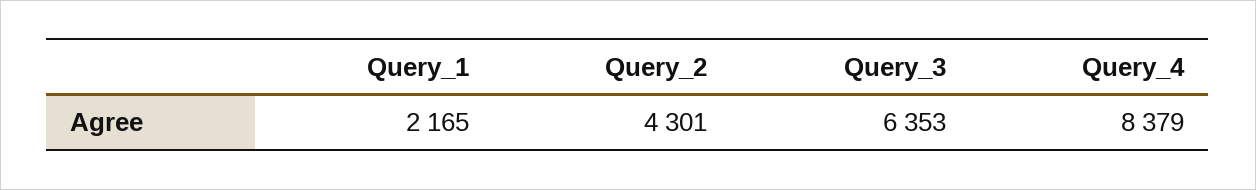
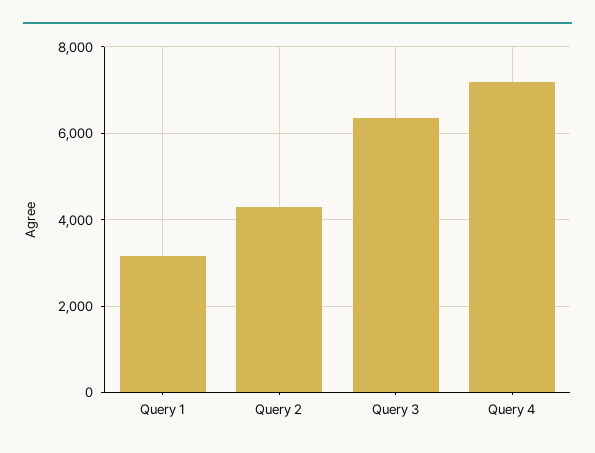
  {
-   "Query_1": 2165,
+   "Query_1": 3200,
    "Query_2": 4301,
    "Query_3": 6353,
-   "Query_4": 8379
+   "Query_4": 7200
  }

